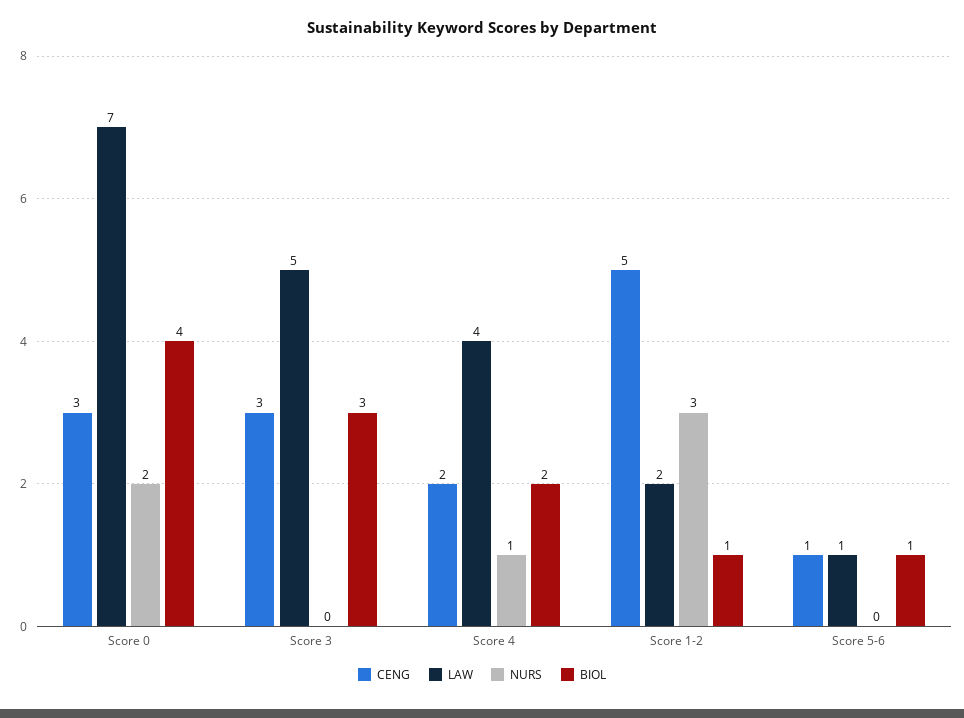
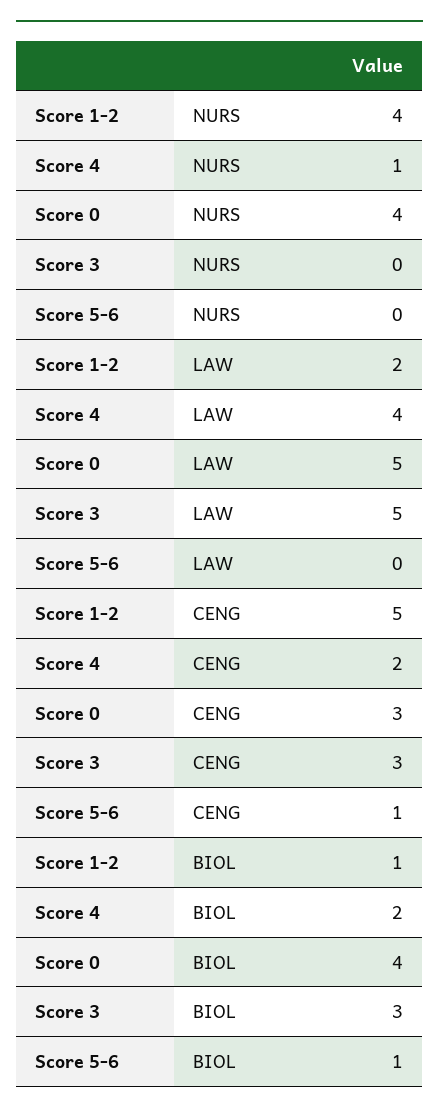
  {
    "CENG": {
      "Score 0": 3,
      "Score 3": 3,
      "Score 4": 2,
      "Score 1-2": 5,
      "Score 5-6": 1
    },
    "LAW": {
-     "Score 0": 7,
+     "Score 0": 5,
      "Score 3": 5,
      "Score 4": 4,
      "Score 1-2": 2,
-     "Score 5-6": 1
+     "Score 5-6": 0
    },
    "NURS": {
-     "Score 0": 2,
+     "Score 0": 4,
      "Score 3": 0,
      "Score 4": 1,
-     "Score 1-2": 3,
+     "Score 1-2": 4,
      "Score 5-6": 0
    },
    "BIOL": {
      "Score 0": 4,
      "Score 3": 3,
      "Score 4": 2,
      "Score 1-2": 1,
      "Score 5-6": 1
    }
  }

